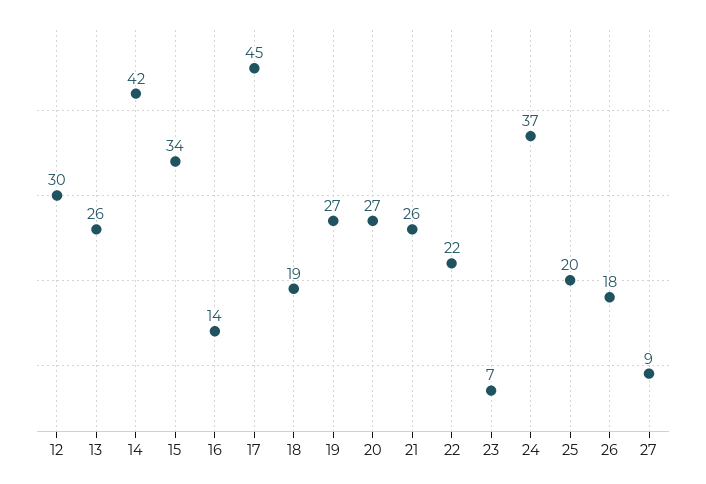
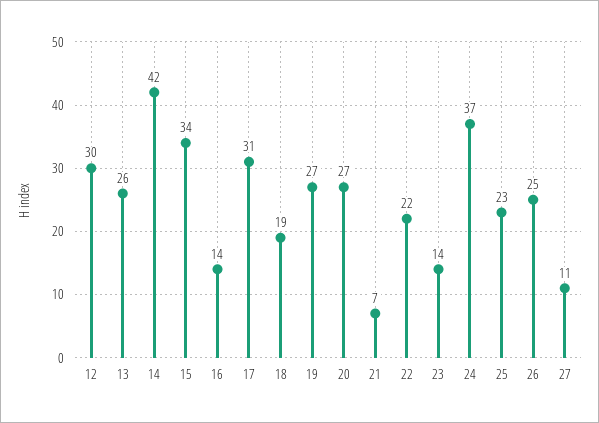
  {
    "12": 30,
    "13": 26,
    "14": 42,
    "15": 34,
    "16": 14,
-   "17": 45,
+   "17": 31,
    "18": 19,
    "19": 27,
    "20": 27,
-   "21": 26,
+   "21": 7,
    "22": 22,
-   "23": 7,
+   "23": 14,
    "24": 37,
-   "25": 20,
+   "25": 23,
-   "26": 18,
+   "26": 25,
-   "27": 9
+   "27": 11
  }

